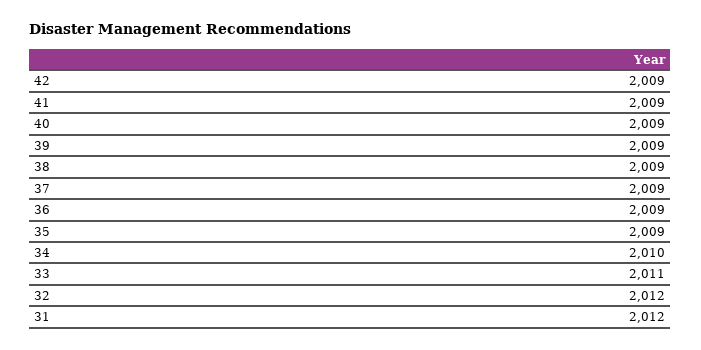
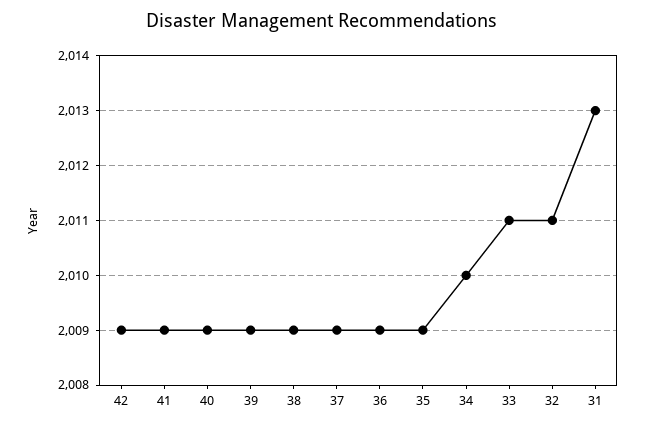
  {
    "42": 2009,
    "41": 2009,
    "40": 2009,
    "39": 2009,
    "38": 2009,
    "37": 2009,
    "36": 2009,
    "35": 2009,
    "34": 2010,
    "33": 2011,
-   "32": 2012,
+   "32": 2011,
-   "31": 2012
+   "31": 2013
  }

